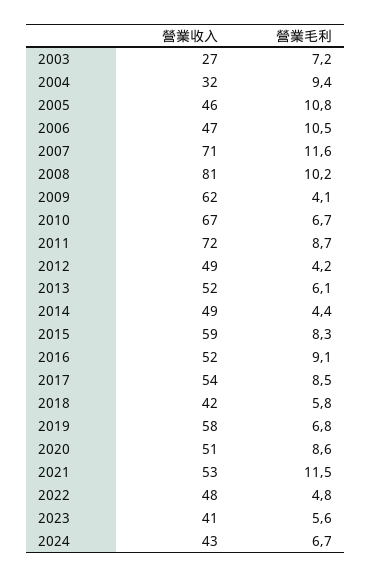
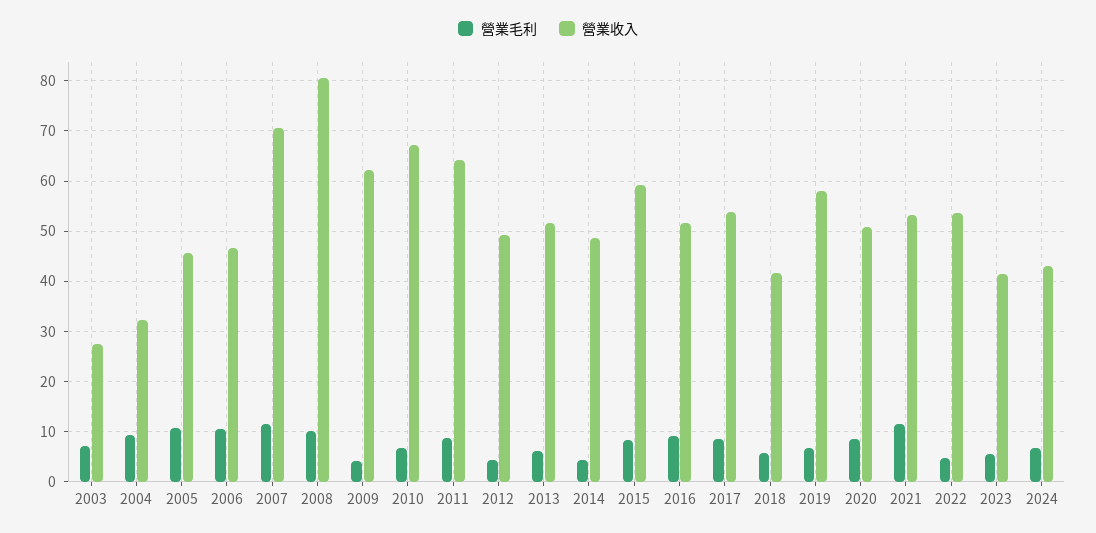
  {
    "營業收入": {
      "2003": 27,
      "2004": 32,
      "2005": 46,
      "2006": 47,
      "2007": 71,
      "2008": 81,
      "2009": 62,
      "2010": 67,
-     "2011": 72,
+     "2011": 64,
      "2012": 49,
      "2013": 52,
      "2014": 49,
      "2015": 59,
      "2016": 52,
      "2017": 54,
      "2018": 42,
      "2019": 58,
      "2020": 51,
      "2021": 53,
-     "2022": 48,
+     "2022": 54,
      "2023": 41,
      "2024": 43
    },
    "營業毛利": {
      "2003": 7.2,
      "2004": 9.4,
      "2005": 10.8,
      "2006": 10.5,
      "2007": 11.6,
      "2008": 10.2,
      "2009": 4.1,
      "2010": 6.7,
      "2011": 8.7,
      "2012": 4.2,
      "2013": 6.1,
      "2014": 4.4,
      "2015": 8.3,
      "2016": 9.1,
      "2017": 8.5,
      "2018": 5.8,
      "2019": 6.8,
      "2020": 8.6,
      "2021": 11.5,
      "2022": 4.8,
      "2023": 5.6,
      "2024": 6.7
    }
  }

